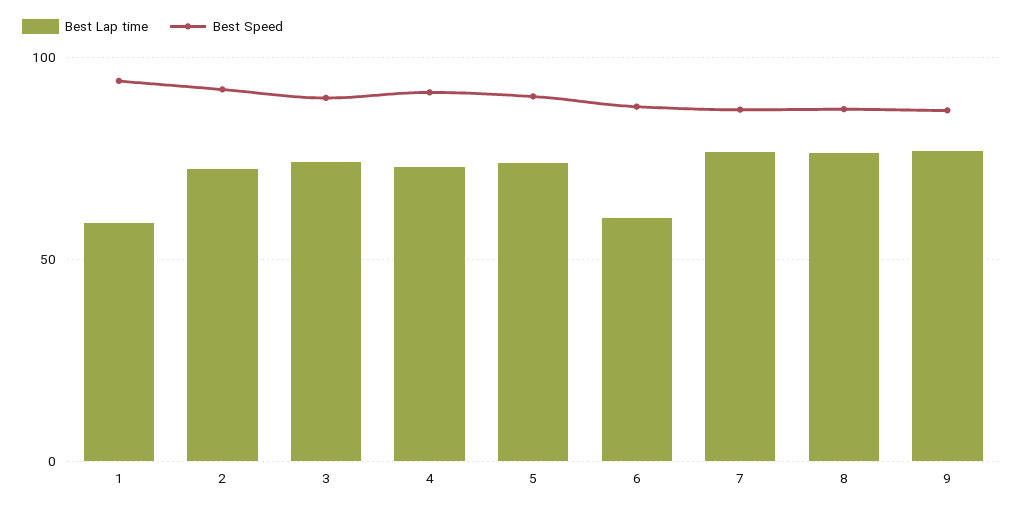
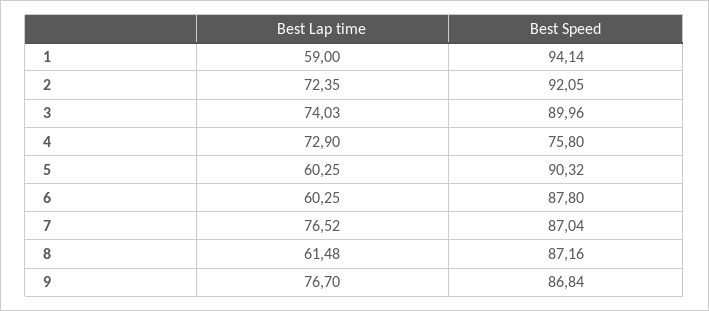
  {
    "Best Lap time": {
      "1": 59,
      "2": 72.35,
      "3": 74.03,
      "4": 72.9,
-     "5": 75,
+     "5": 60.25,
      "6": 60.25,
      "7": 76.52,
-     "8": 75,
+     "8": 61.48,
      "9": 76.7
    },
    "Best Speed": {
      "1": 94.14,
      "2": 92.05,
      "3": 89.96,
-     "4": 90,
+     "4": 75.8,
      "5": 90.32,
      "6": 87.8,
      "7": 87.04,
      "8": 87.16,
      "9": 86.84
    }
  }

